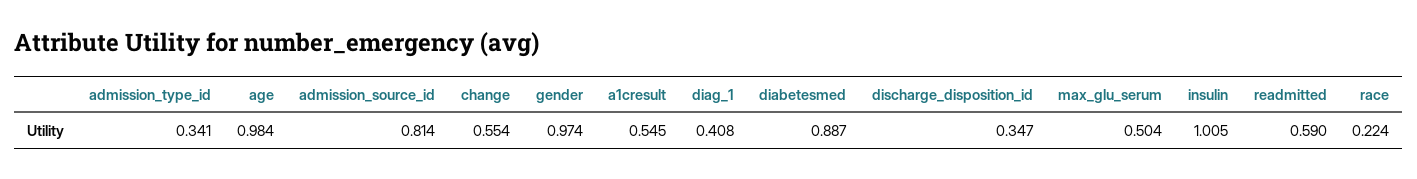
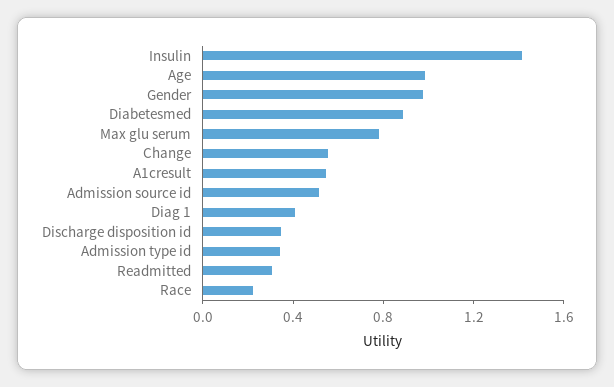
  {
    "admission_type_id": 0.341,
    "age": 0.984,
-   "admission_source_id": 0.814,
+   "admission_source_id": 0.5,
    "change": 0.554,
    "gender": 0.974,
    "a1cresult": 0.545,
    "diag_1": 0.408,
    "diabetesmed": 0.887,
    "discharge_disposition_id": 0.347,
-   "max_glu_serum": 0.504,
+   "max_glu_serum": 0.8,
-   "insulin": 1.005,
+   "insulin": 1.4,
-   "readmitted": 0.59,
+   "readmitted": 0.3,
    "race": 0.224
  }

